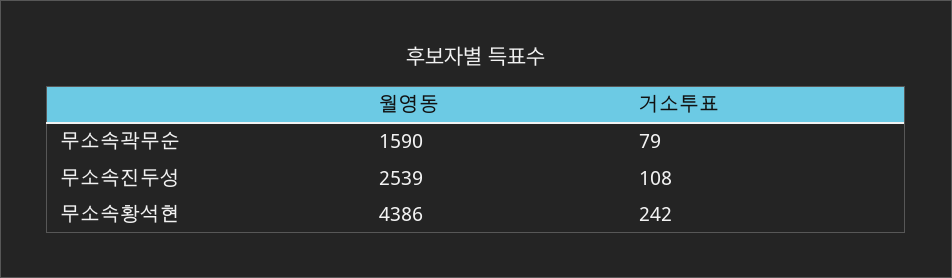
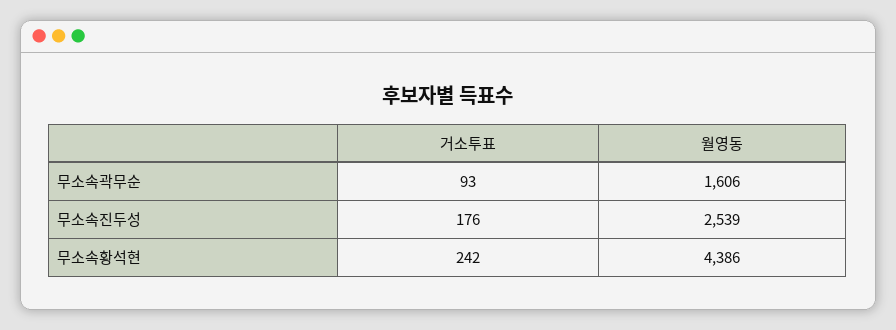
  {
    "월영동": {
-     "무소속곽무순": 1590,
+     "무소속곽무순": 1606,
      "무소속진두성": 2539,
      "무소속황석현": 4386
    },
    "거소투표": {
-     "무소속곽무순": 79,
+     "무소속곽무순": 93,
-     "무소속진두성": 108,
+     "무소속진두성": 176,
      "무소속황석현": 242
    }
  }

